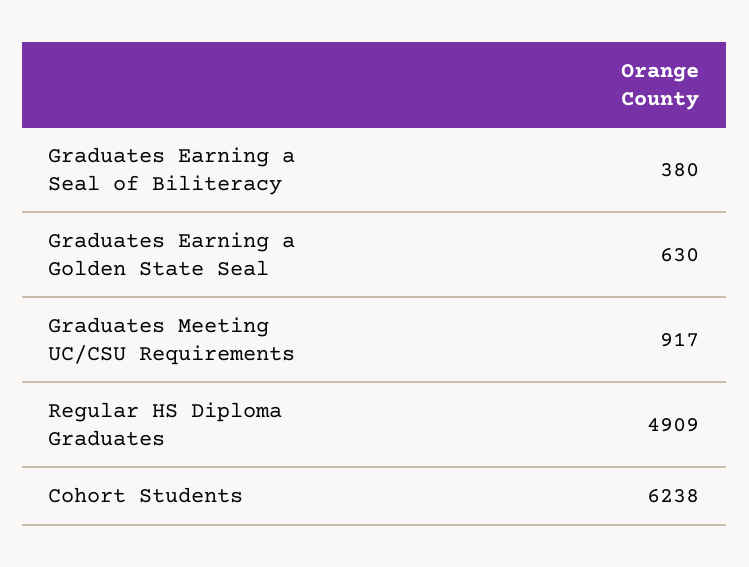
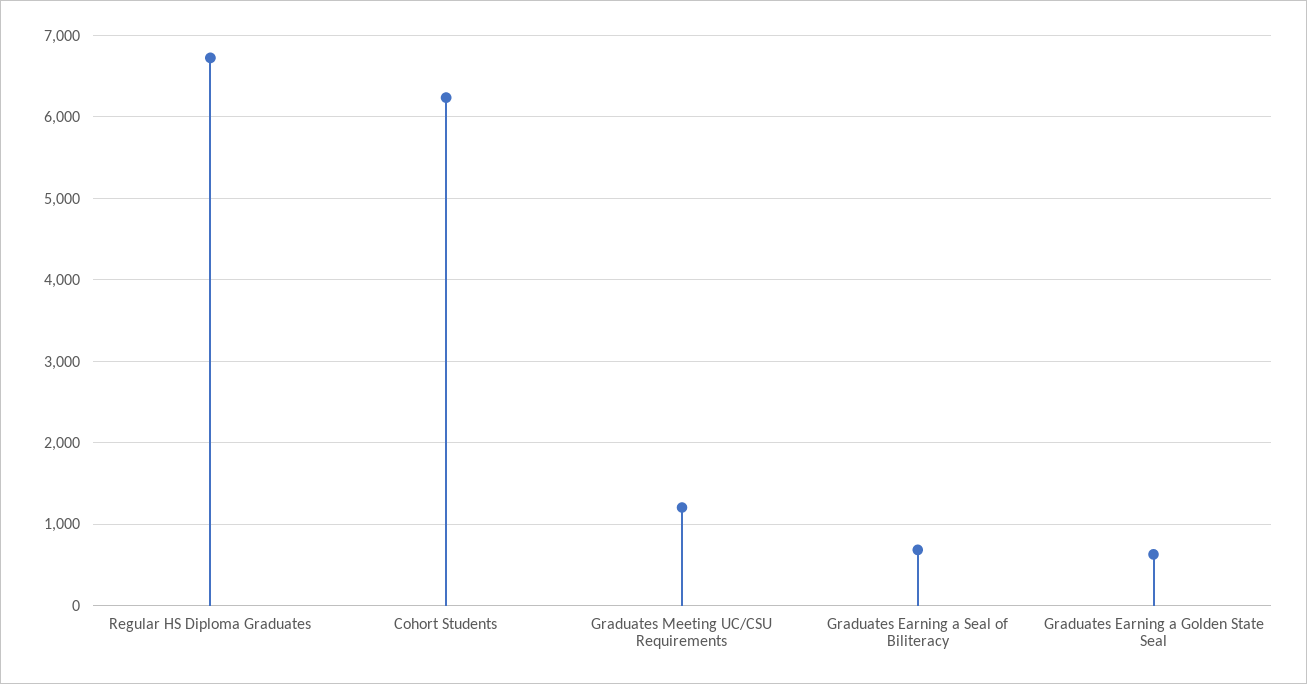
  {
-   "Graduates Earning a Seal of Biliteracy": 380,
+   "Graduates Earning a Seal of Biliteracy": 700,
    "Graduates Earning a Golden State Seal": 630,
-   "Graduates Meeting UC/CSU Requirements": 917,
+   "Graduates Meeting UC/CSU Requirements": 1200,
-   "Regular HS Diploma Graduates": 4909,
+   "Regular HS Diploma Graduates": 6700,
    "Cohort Students": 6238
  }

